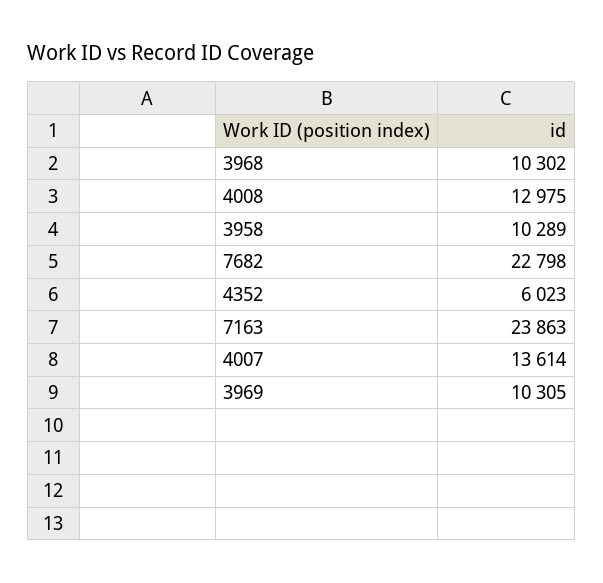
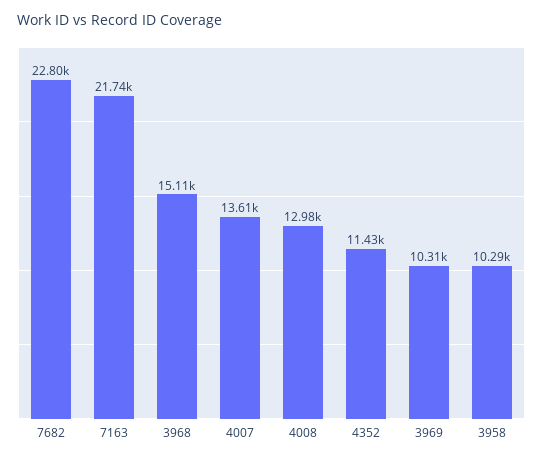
  {
-   "3968": 10302,
+   "3968": 15110,
    "4008": 12975,
    "3958": 10289,
    "7682": 22798,
-   "4352": 6023,
+   "4352": 11430,
-   "7163": 23863,
+   "7163": 21740,
    "4007": 13614,
    "3969": 10305
  }

